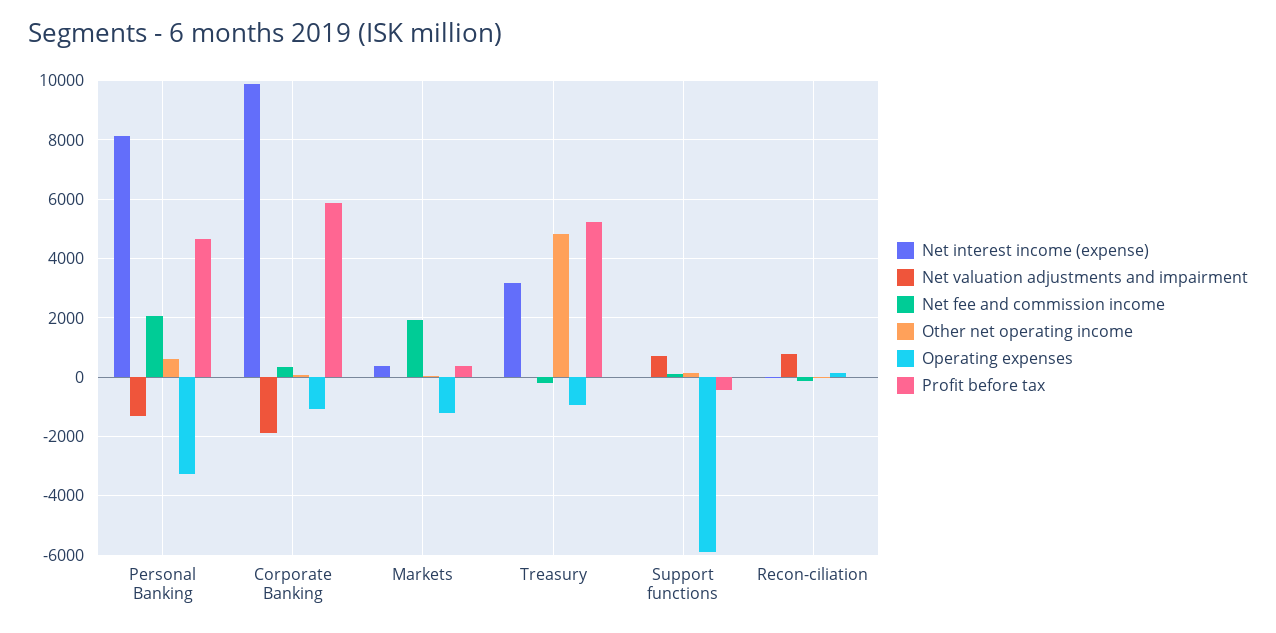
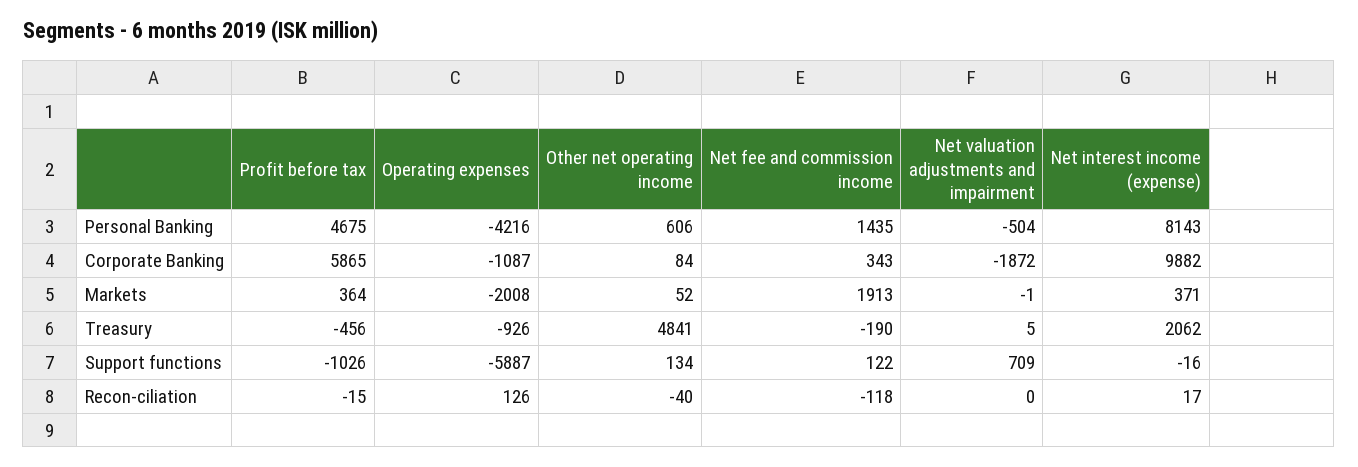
  {
    "Net interest income (expense)": {
      "Personal Banking": 8143,
      "Corporate Banking": 9882,
      "Markets": 371,
-     "Treasury": 3250,
+     "Treasury": 2062,
      "Support functions": -16,
      "Recon-ciliation": 17
    },
    "Net valuation adjustments and impairment": {
-     "Personal Banking": -1250,
+     "Personal Banking": -504,
      "Corporate Banking": -1872,
      "Markets": -1,
      "Treasury": 5,
      "Support functions": 709,
-     "Recon-ciliation": 750
+     "Recon-ciliation": 0
    },
    "Net fee and commission income": {
-     "Personal Banking": 2000,
+     "Personal Banking": 1435,
      "Corporate Banking": 343,
      "Markets": 1913,
      "Treasury": -190,
      "Support functions": 122,
      "Recon-ciliation": -118
    },
    "Other net operating income": {
      "Personal Banking": 606,
      "Corporate Banking": 84,
      "Markets": 52,
      "Treasury": 4841,
      "Support functions": 134,
      "Recon-ciliation": -40
    },
    "Operating expenses": {
-     "Personal Banking": -3250,
+     "Personal Banking": -4216,
      "Corporate Banking": -1087,
-     "Markets": -1250,
+     "Markets": -2008,
      "Treasury": -926,
      "Support functions": -5887,
      "Recon-ciliation": 126
    },
    "Profit before tax": {
      "Personal Banking": 4675,
      "Corporate Banking": 5865,
      "Markets": 364,
-     "Treasury": 5250,
+     "Treasury": -456,
-     "Support functions": -500,
+     "Support functions": -1026,
      "Recon-ciliation": -15
    }
  }

